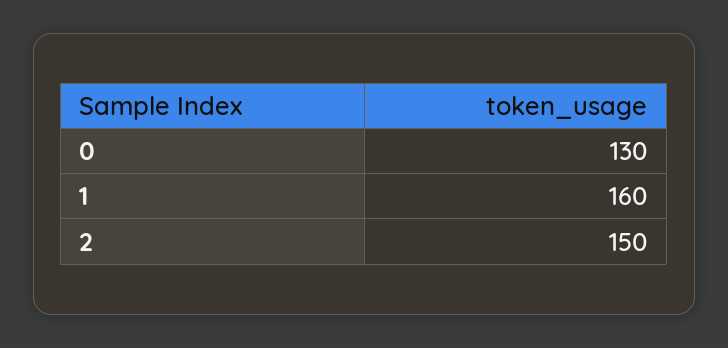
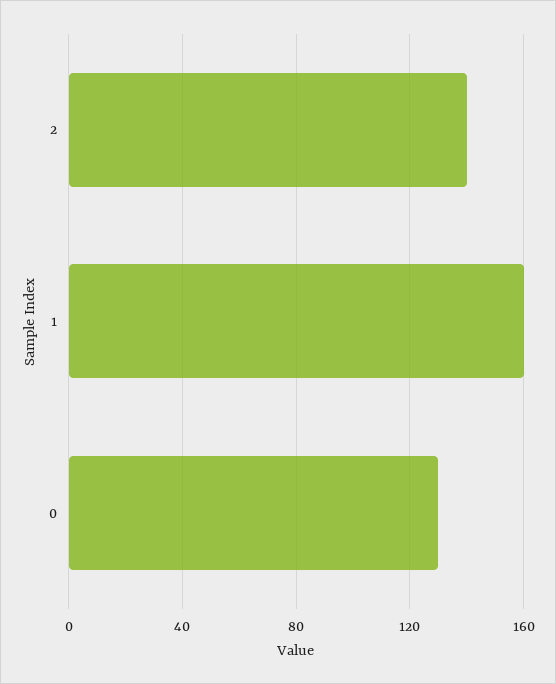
  {
    "0": 130,
    "1": 160,
-   "2": 150
+   "2": 140
  }

